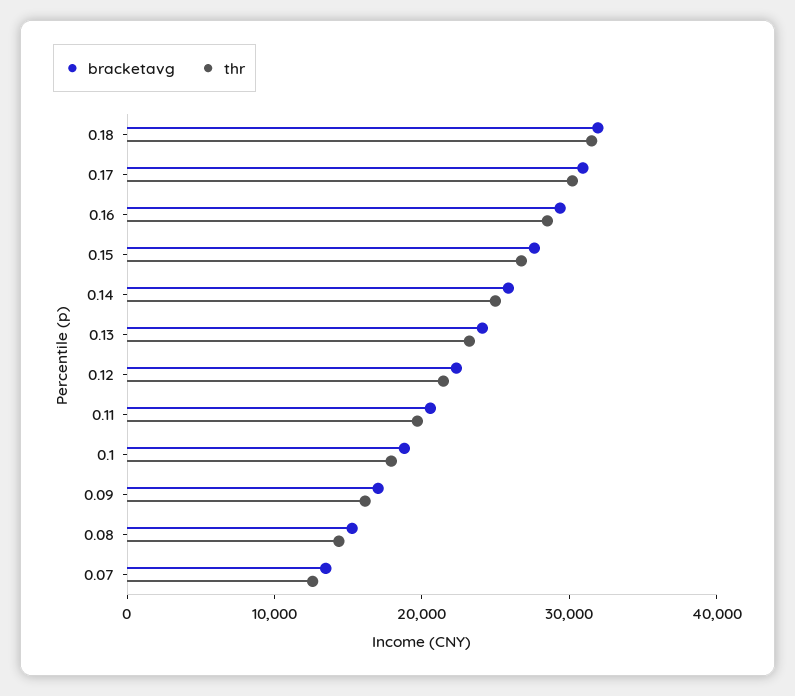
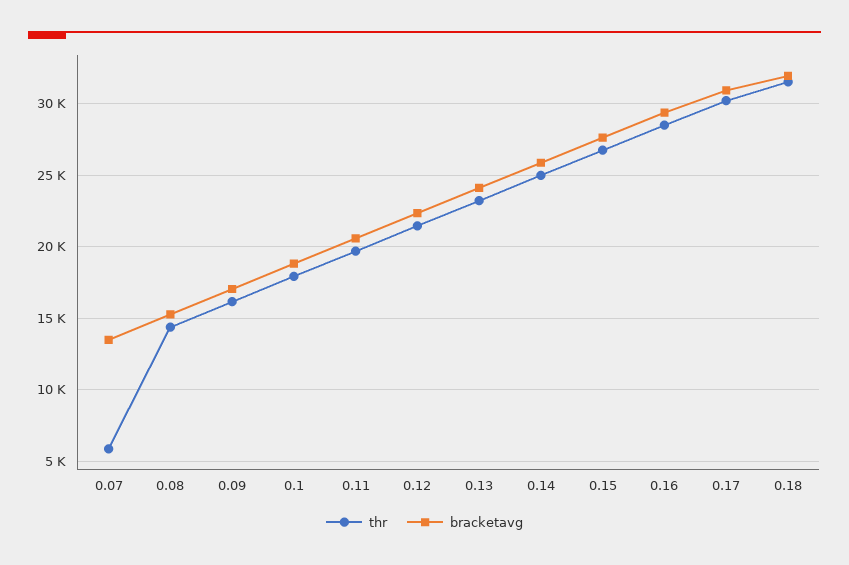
  {
    "bracketavg": {
      "0.18": 32000,
      "0.17": 31000,
      "0.16": 29500,
      "0.15": 27500,
      "0.14": 26000,
      "0.13": 24000,
      "0.12": 22500,
      "0.11": 20500,
      "0.1": 19000,
      "0.09": 17000,
      "0.08": 15500,
      "0.07": 13500
    },
    "thr": {
      "0.18": 31500,
      "0.17": 30000,
      "0.16": 28500,
      "0.15": 26500,
      "0.14": 25000,
      "0.13": 23000,
      "0.12": 21500,
      "0.11": 19500,
      "0.1": 18000,
      "0.09": 16000,
      "0.08": 14500,
-     "0.07": 12000
+     "0.07": 6000
    }
  }

